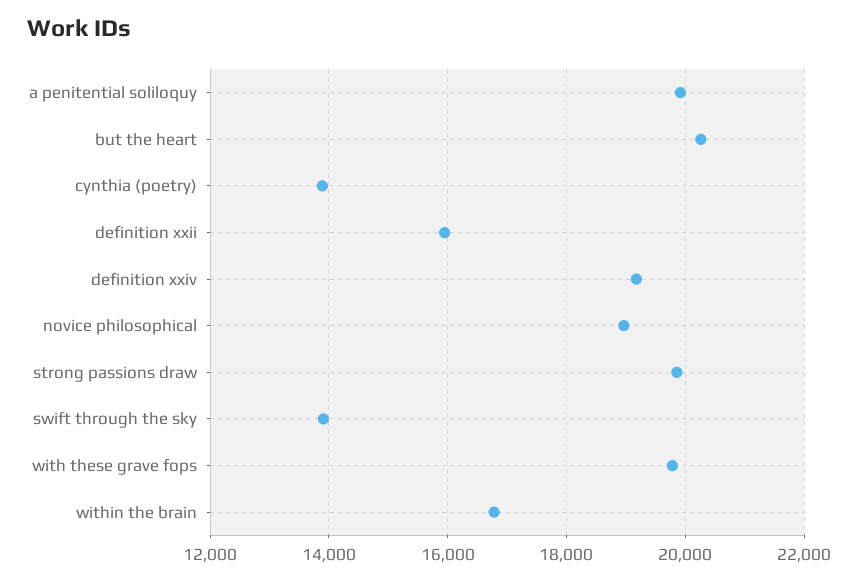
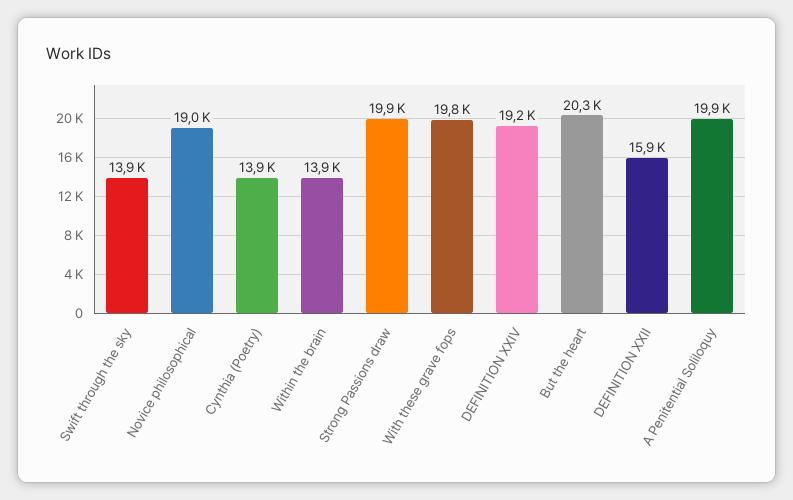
  {
    "a penitential soliloquy": 19900,
    "but the heart": 20300,
    "cynthia (poetry)": 13900,
    "definition xxii": 15900,
    "definition xxiv": 19200,
    "novice philosophical": 19000,
    "strong passions draw": 19900,
    "swift through the sky": 13900,
    "with these grave fops": 19800,
-   "within the brain": 16800
+   "within the brain": 13900
  }

